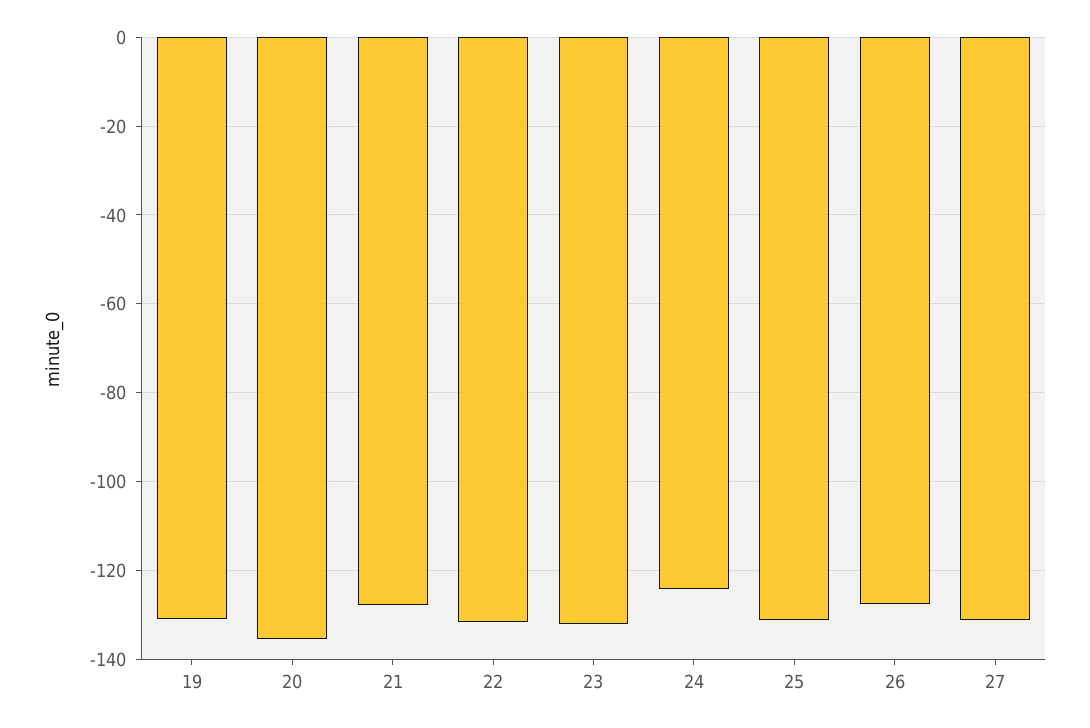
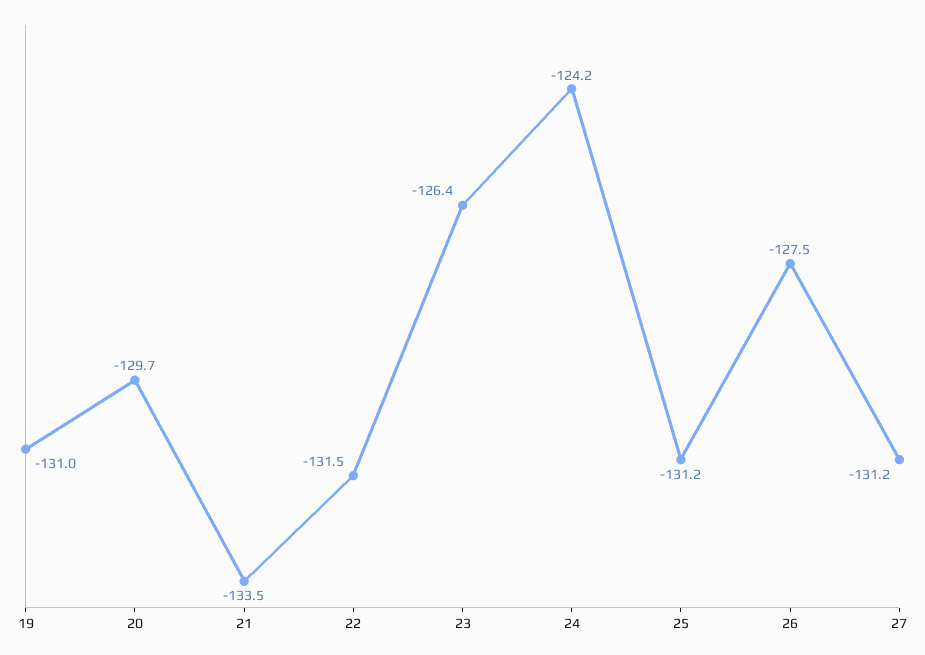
  {
    "19": -131,
-   "20": -136,
+   "20": -129.7,
-   "21": -128,
+   "21": -133.5,
    "22": -131.5,
-   "23": -132,
+   "23": -126.4,
    "24": -124.2,
    "25": -131.2,
    "26": -127.5,
    "27": -131.2
  }

